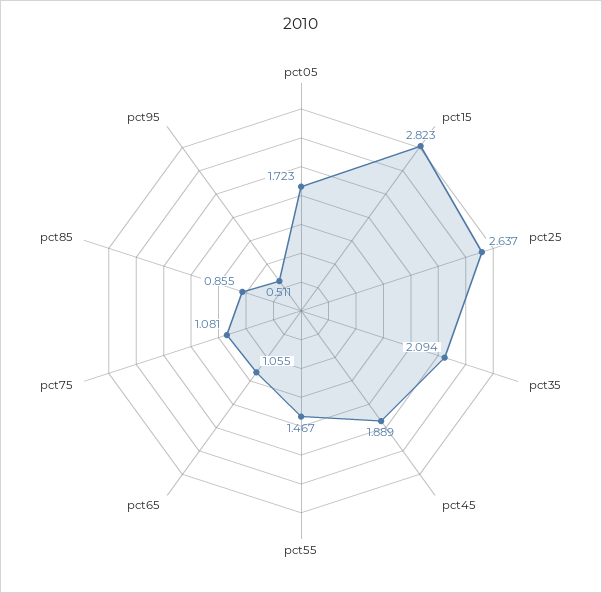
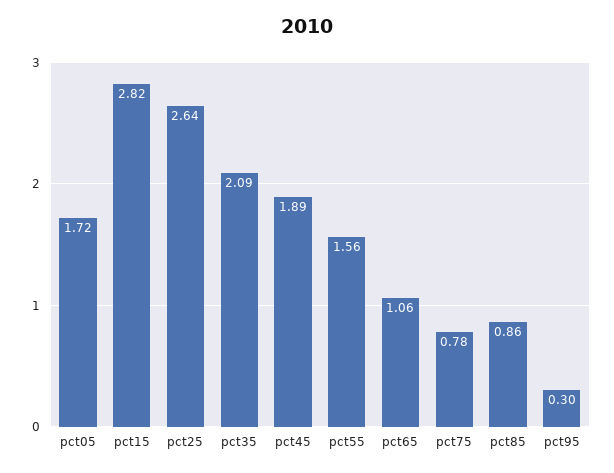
  {
    "pct05": 1.723,
    "pct15": 2.823,
    "pct25": 2.637,
    "pct35": 2.094,
    "pct45": 1.889,
-   "pct55": 1.467,
+   "pct55": 1.56,
    "pct65": 1.055,
-   "pct75": 1.081,
+   "pct75": 0.78,
    "pct85": 0.855,
-   "pct95": 0.511
+   "pct95": 0.3
  }

